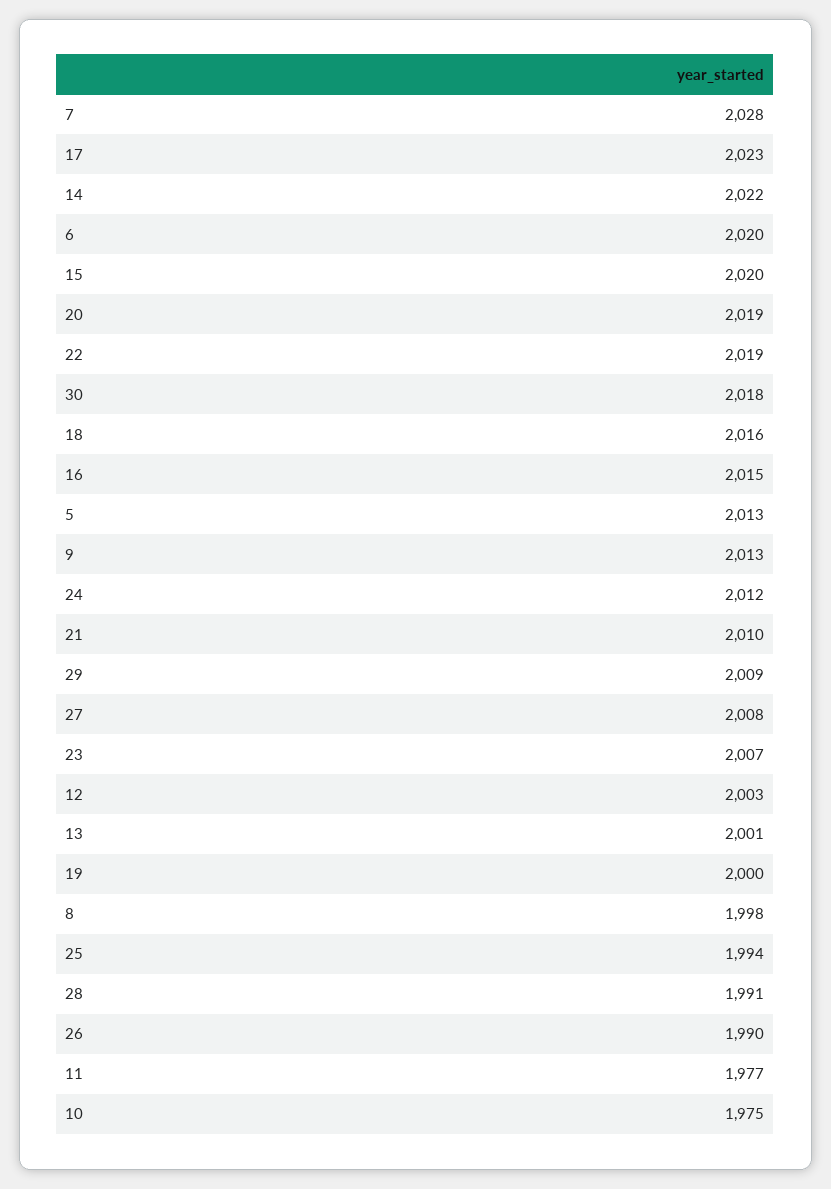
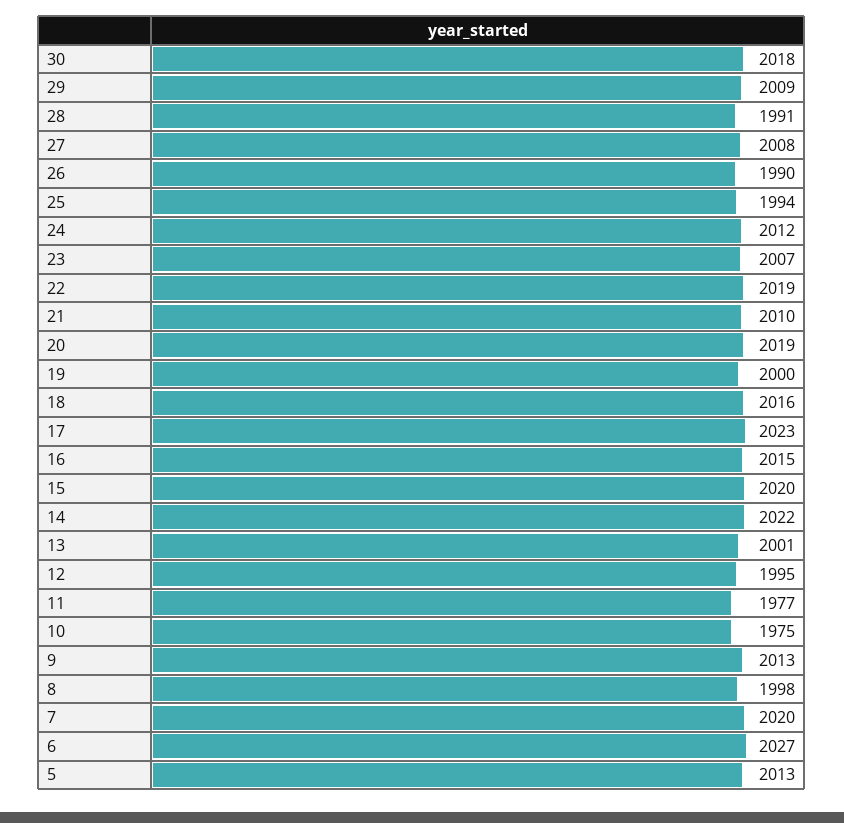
  {
-   "7": 2028,
+   "7": 2020,
    "17": 2023,
    "14": 2022,
-   "6": 2020,
+   "6": 2027,
    "15": 2020,
    "20": 2019,
    "22": 2019,
    "30": 2018,
    "18": 2016,
    "16": 2015,
    "5": 2013,
    "9": 2013,
    "24": 2012,
    "21": 2010,
    "29": 2009,
    "27": 2008,
    "23": 2007,
-   "12": 2003,
+   "12": 1995,
    "13": 2001,
    "19": 2000,
    "8": 1998,
    "25": 1994,
    "28": 1991,
    "26": 1990,
    "11": 1977,
    "10": 1975
  }

